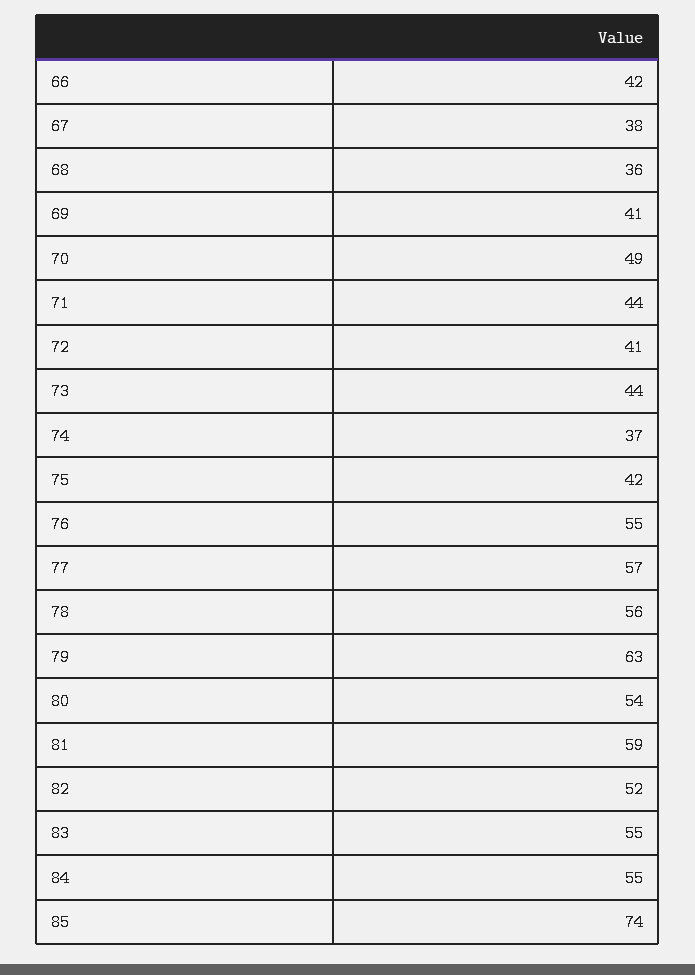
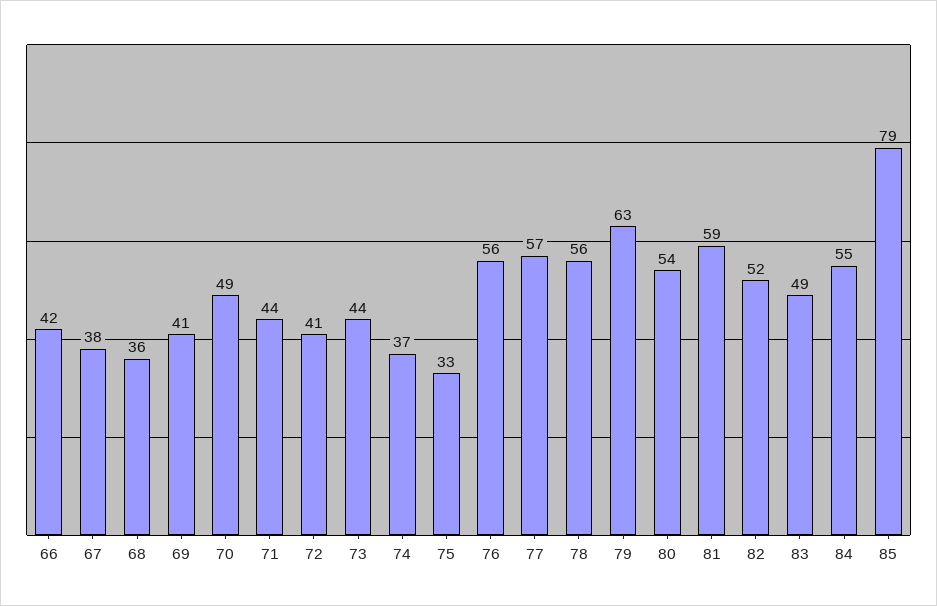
  {
    "66": 42,
    "67": 38,
    "68": 36,
    "69": 41,
    "70": 49,
    "71": 44,
    "72": 41,
    "73": 44,
    "74": 37,
-   "75": 42,
+   "75": 33,
-   "76": 55,
+   "76": 56,
    "77": 57,
    "78": 56,
    "79": 63,
    "80": 54,
    "81": 59,
    "82": 52,
-   "83": 55,
+   "83": 49,
    "84": 55,
-   "85": 74
+   "85": 79
  }

